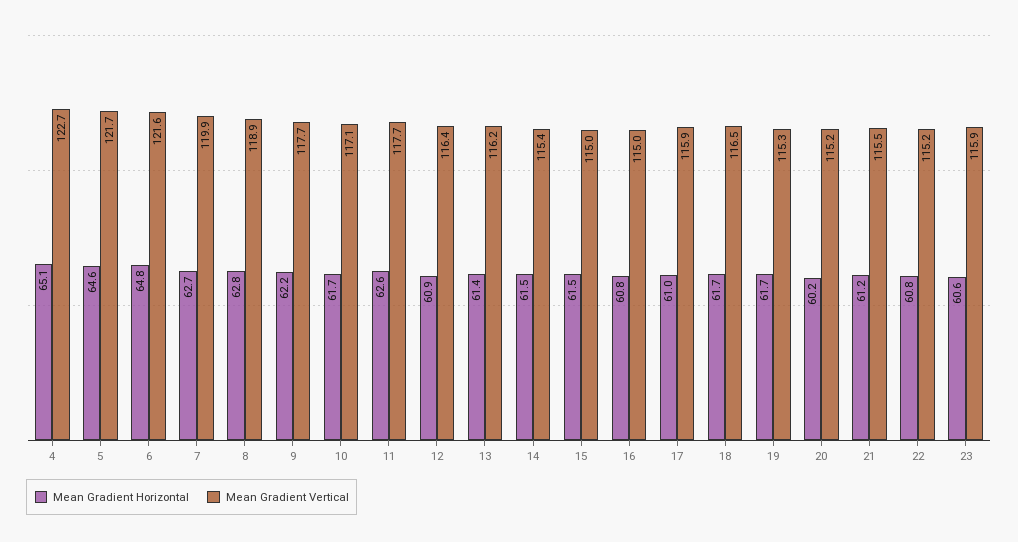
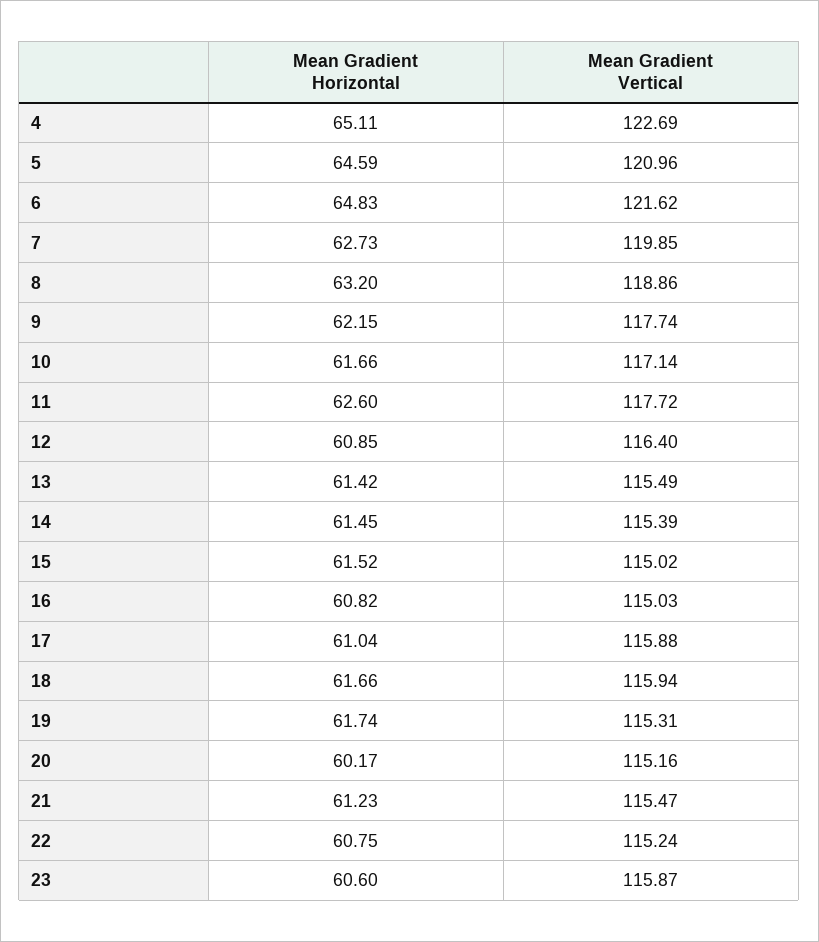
  {
    "Mean Gradient Horizontal": {
      "4": 65.11,
      "5": 64.59,
      "6": 64.83,
      "7": 62.73,
-     "8": 62.8,
+     "8": 63.2,
      "9": 62.15,
      "10": 61.66,
      "11": 62.6,
      "12": 60.85,
      "13": 61.42,
      "14": 61.45,
      "15": 61.52,
      "16": 60.82,
      "17": 61.04,
      "18": 61.66,
      "19": 61.74,
      "20": 60.17,
      "21": 61.23,
      "22": 60.75,
      "23": 60.6
    },
    "Mean Gradient Vertical": {
      "4": 122.69,
-     "5": 121.7,
+     "5": 120.96,
      "6": 121.62,
      "7": 119.85,
      "8": 118.86,
      "9": 117.74,
      "10": 117.14,
      "11": 117.72,
      "12": 116.4,
-     "13": 116.2,
+     "13": 115.49,
      "14": 115.39,
      "15": 115.02,
      "16": 115.03,
      "17": 115.88,
-     "18": 116.5,
+     "18": 115.94,
      "19": 115.31,
      "20": 115.16,
      "21": 115.47,
      "22": 115.24,
      "23": 115.87
    }
  }

